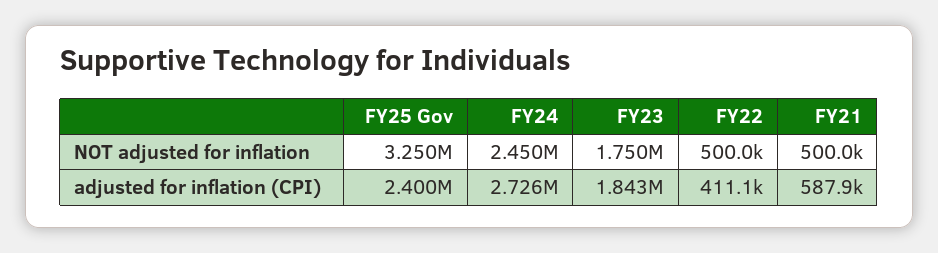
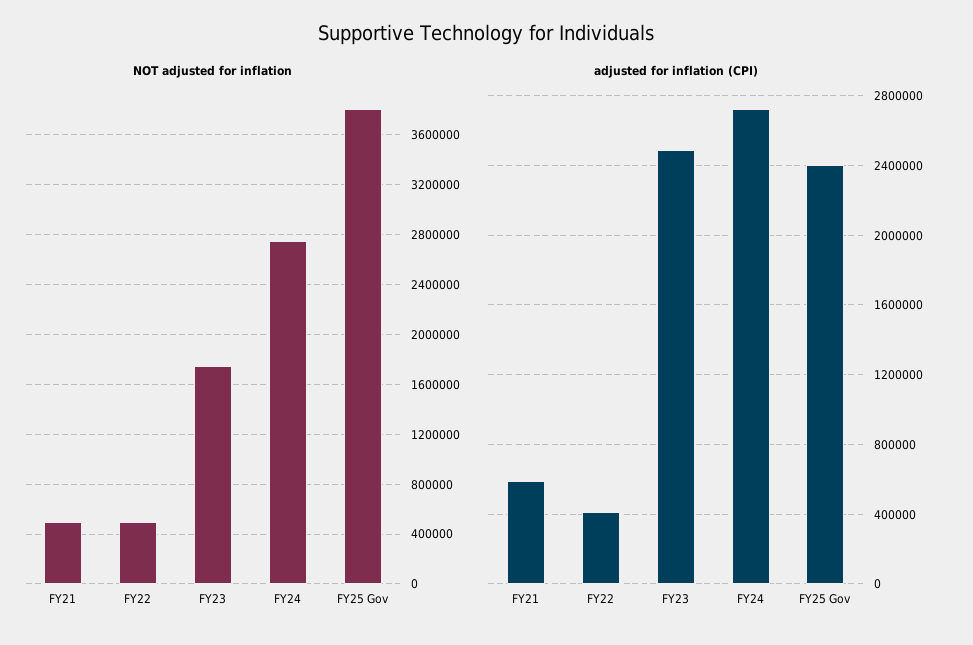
  {
    "NOT adjusted for inflation": {
-     "FY25 Gov": 3250000,
+     "FY25 Gov": 3800000,
-     "FY24": 2450000,
+     "FY24": 2750000,
      "FY23": 1750000,
      "FY22": 500000,
      "FY21": 500000
    },
    "adjusted for inflation (CPI)": {
      "FY25 Gov": 2400000,
      "FY24": 2726000,
-     "FY23": 1843000,
+     "FY23": 2500000,
      "FY22": 411100,
      "FY21": 587900
    }
  }

